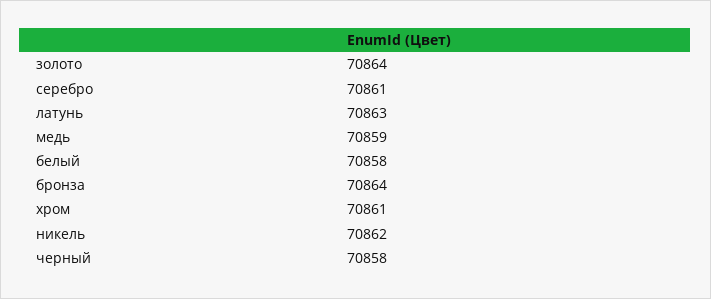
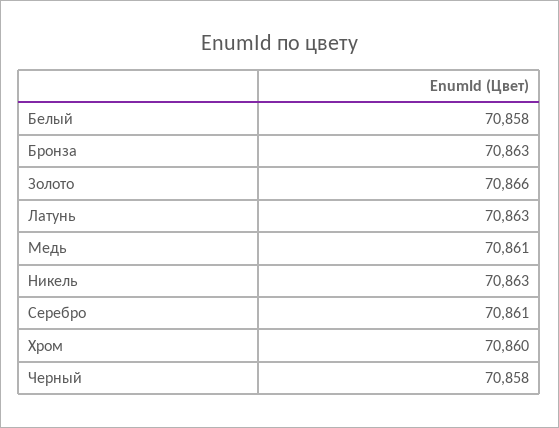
  {
-   "золото": 70864,
+   "золото": 70866,
    "серебро": 70861,
    "латунь": 70863,
-   "медь": 70859,
+   "медь": 70861,
    "белый": 70858,
-   "бронза": 70864,
+   "бронза": 70863,
-   "хром": 70861,
+   "хром": 70860,
-   "никель": 70862,
+   "никель": 70863,
    "черный": 70858
  }

